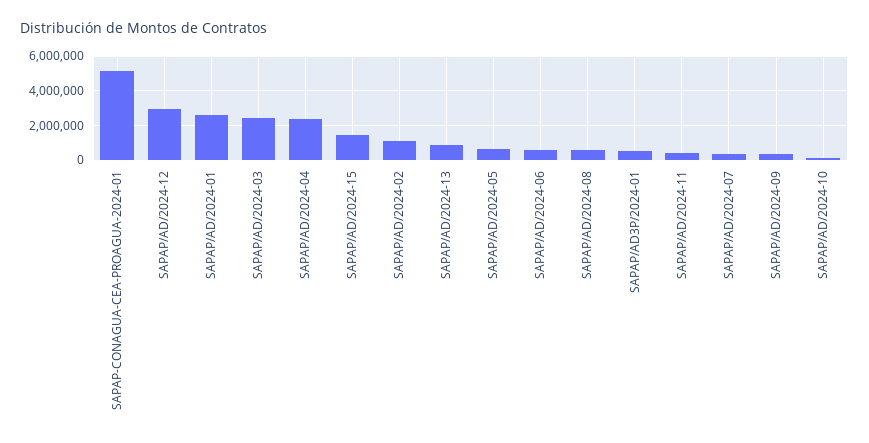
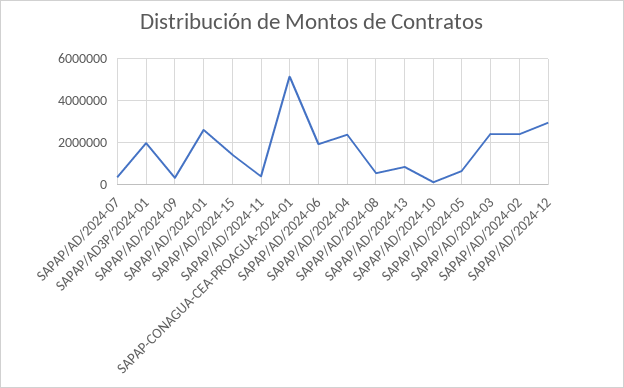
  {
    "SAPAP-CONAGUA-CEA-PROAGUA-2024-01": 5000000,
    "SAPAP/AD/2024-12": 3000000,
    "SAPAP/AD/2024-01": 2500000,
    "SAPAP/AD/2024-03": 2500000,
    "SAPAP/AD/2024-04": 2500000,
    "SAPAP/AD/2024-15": 1500000,
-   "SAPAP/AD/2024-02": 1000000,
+   "SAPAP/AD/2024-02": 2500000,
    "SAPAP/AD/2024-13": 1000000,
    "SAPAP/AD/2024-05": 500000,
-   "SAPAP/AD/2024-06": 500000,
+   "SAPAP/AD/2024-06": 2000000,
    "SAPAP/AD/2024-08": 500000,
-   "SAPAP/AD3P/2024-01": 500000,
+   "SAPAP/AD3P/2024-01": 2000000,
    "SAPAP/AD/2024-11": 500000,
    "SAPAP/AD/2024-07": 500000,
    "SAPAP/AD/2024-09": 500000,
    "SAPAP/AD/2024-10": 0
  }

